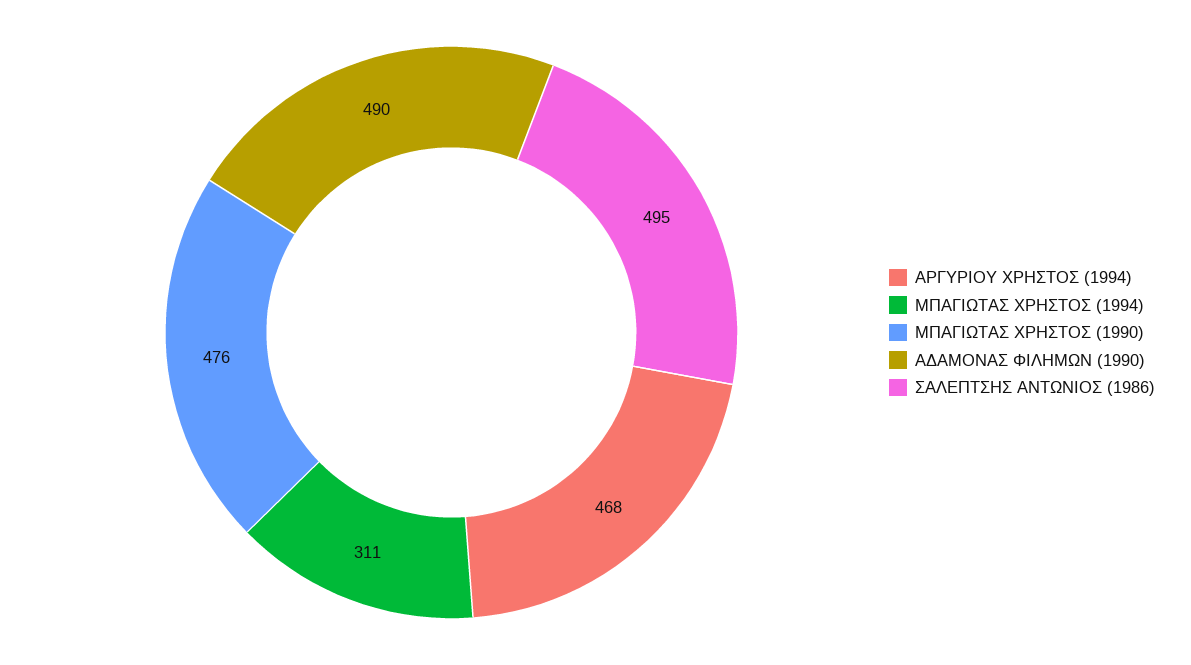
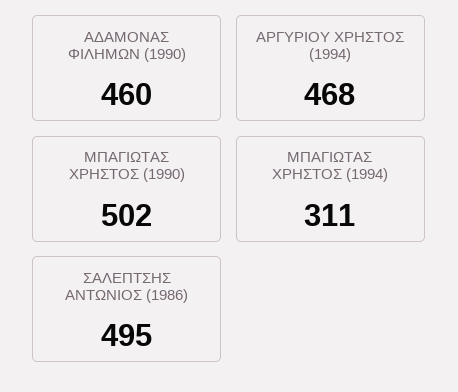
  {
    "ΑΡΓΥΡΙΟΥ ΧΡΗΣΤΟΣ (1994)": 468,
    "ΜΠΑΓΙΩΤΑΣ ΧΡΗΣΤΟΣ (1994)": 311,
-   "ΜΠΑΓΙΩΤΑΣ ΧΡΗΣΤΟΣ (1990)": 476,
+   "ΜΠΑΓΙΩΤΑΣ ΧΡΗΣΤΟΣ (1990)": 502,
-   "ΑΔΑΜΟΝΑΣ ΦΙΛΗΜΩΝ (1990)": 490,
+   "ΑΔΑΜΟΝΑΣ ΦΙΛΗΜΩΝ (1990)": 460,
    "ΣΑΛΕΠΤΣΗΣ ΑΝΤΩΝΙΟΣ (1986)": 495
  }

